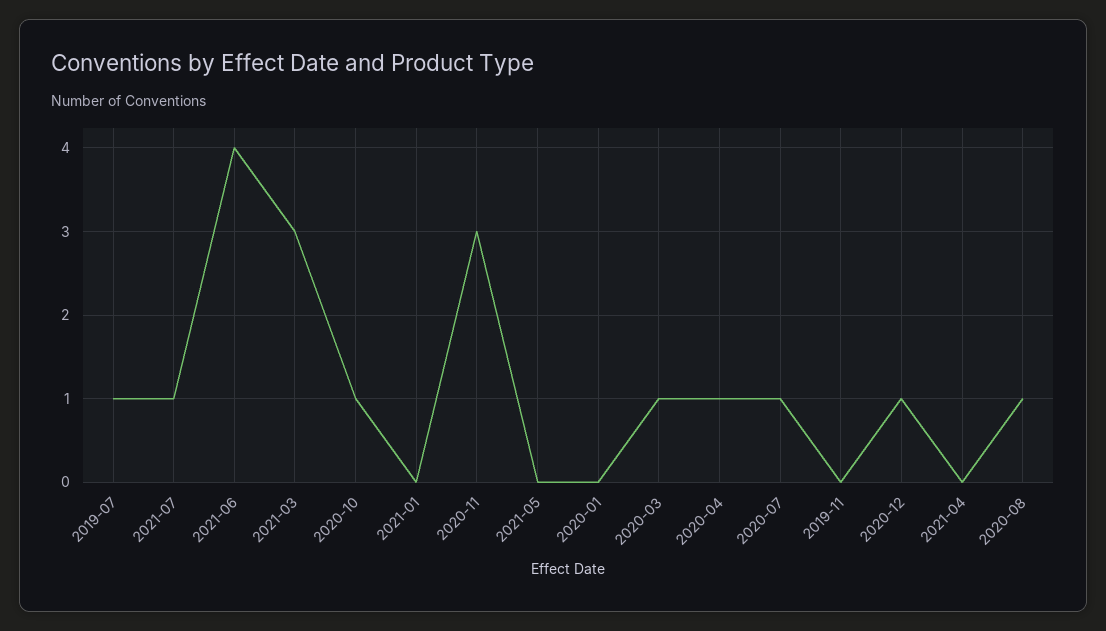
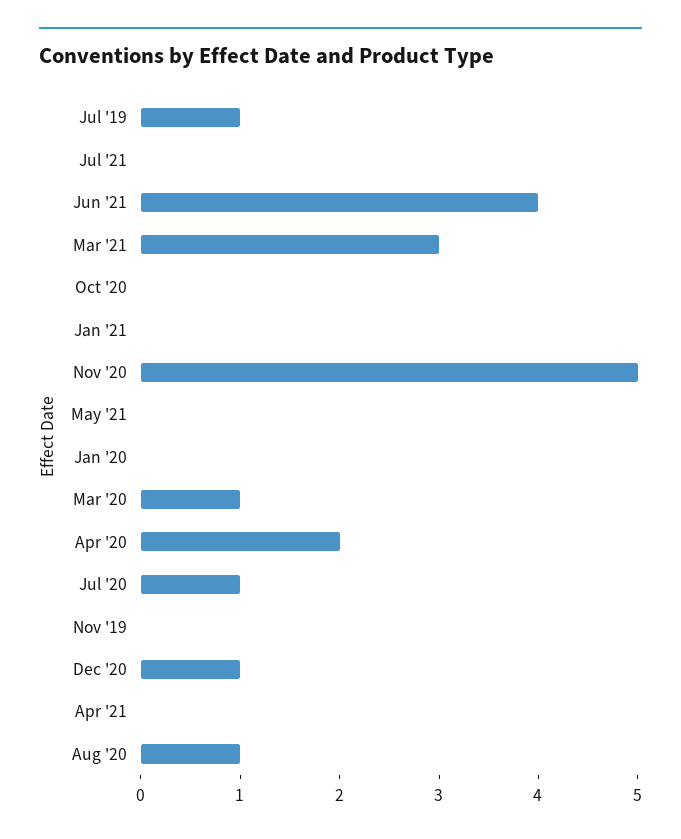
  {
    "2019-07": 1,
-   "2021-07": 1,
+   "2021-07": 0,
    "2021-06": 4,
    "2021-03": 3,
-   "2020-10": 1,
+   "2020-10": 0,
    "2021-01": 0,
-   "2020-11": 3,
+   "2020-11": 5,
    "2021-05": 0,
    "2020-01": 0,
    "2020-03": 1,
-   "2020-04": 1,
+   "2020-04": 2,
    "2020-07": 1,
    "2019-11": 0,
    "2020-12": 1,
    "2021-04": 0,
    "2020-08": 1
  }

